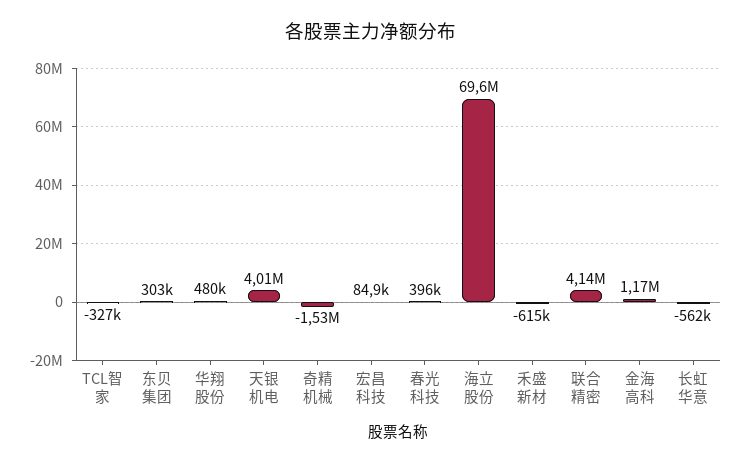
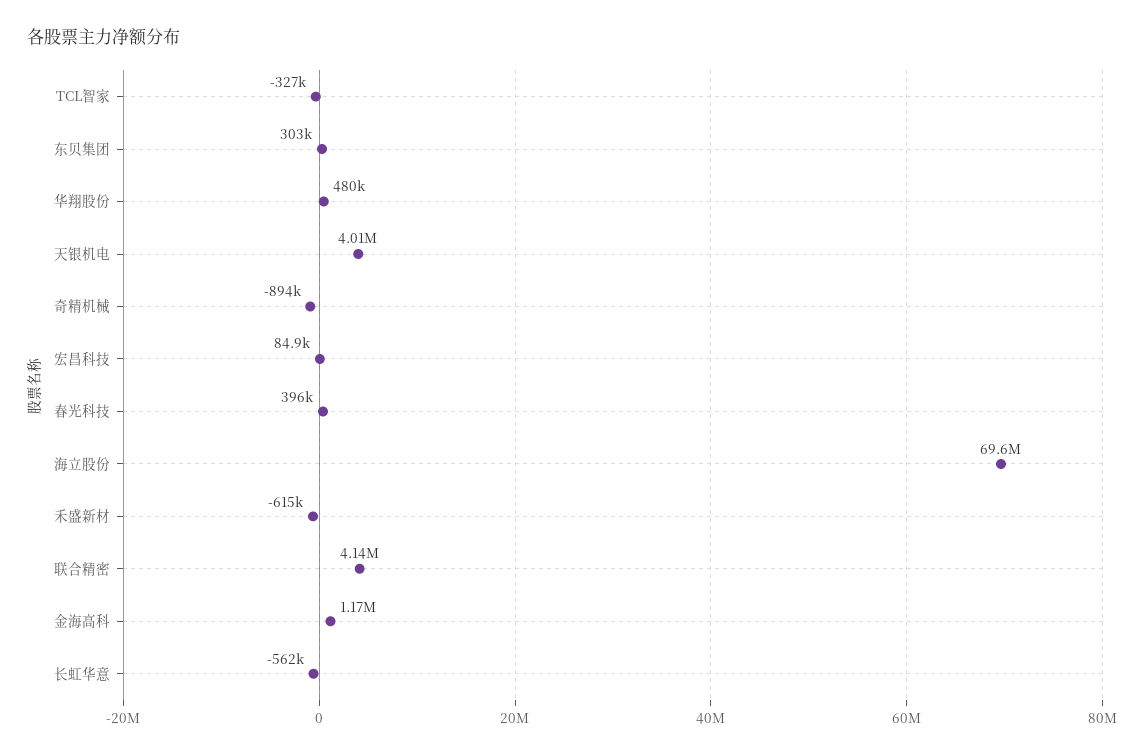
  {
    "TCL智家": -327000,
    "东贝集团": 303000,
    "华翔股份": 480000,
    "天银机电": 4010000,
-   "奇精机械": -1530000,
+   "奇精机械": -894000,
    "宏昌科技": 84900,
    "春光科技": 396000,
    "海立股份": 69600000,
    "禾盛新材": -615000,
    "联合精密": 4140000,
    "金海高科": 1170000,
    "长虹华意": -562000
  }

